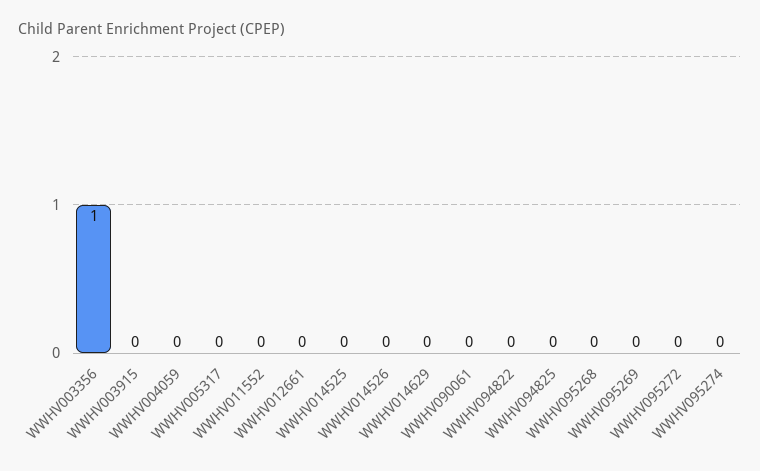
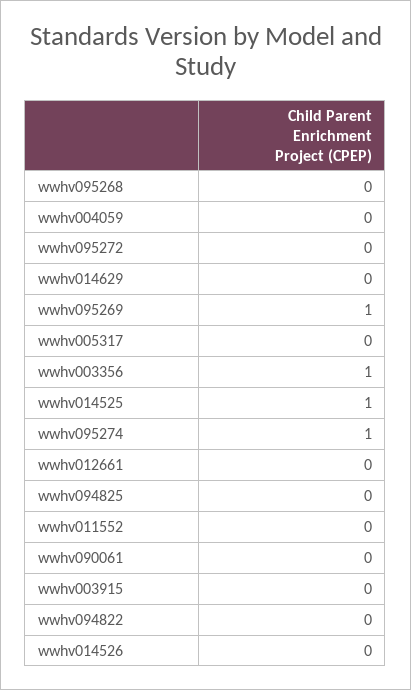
  {
    "WWHV003356": 1,
    "WWHV003915": 0,
    "WWHV004059": 0,
    "WWHV005317": 0,
    "WWHV011552": 0,
    "WWHV012661": 0,
-   "WWHV014525": 0,
+   "WWHV014525": 1,
    "WWHV014526": 0,
    "WWHV014629": 0,
    "WWHV090061": 0,
    "WWHV094822": 0,
    "WWHV094825": 0,
    "WWHV095268": 0,
-   "WWHV095269": 0,
+   "WWHV095269": 1,
    "WWHV095272": 0,
-   "WWHV095274": 0
+   "WWHV095274": 1
  }

